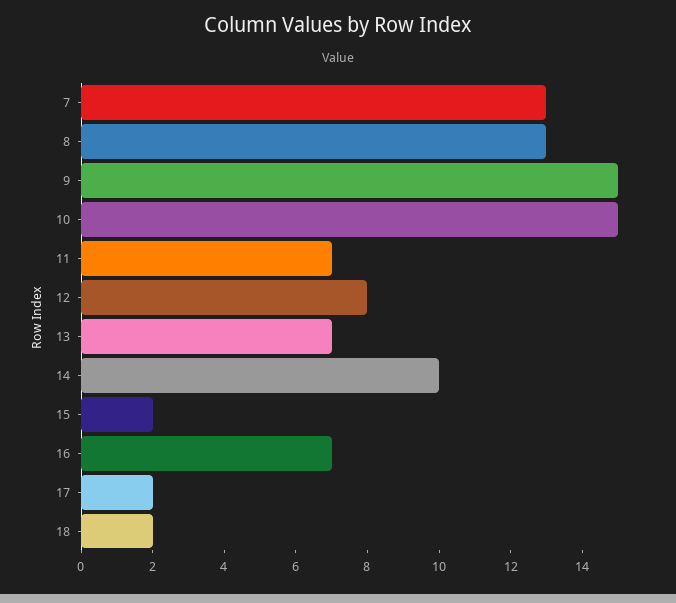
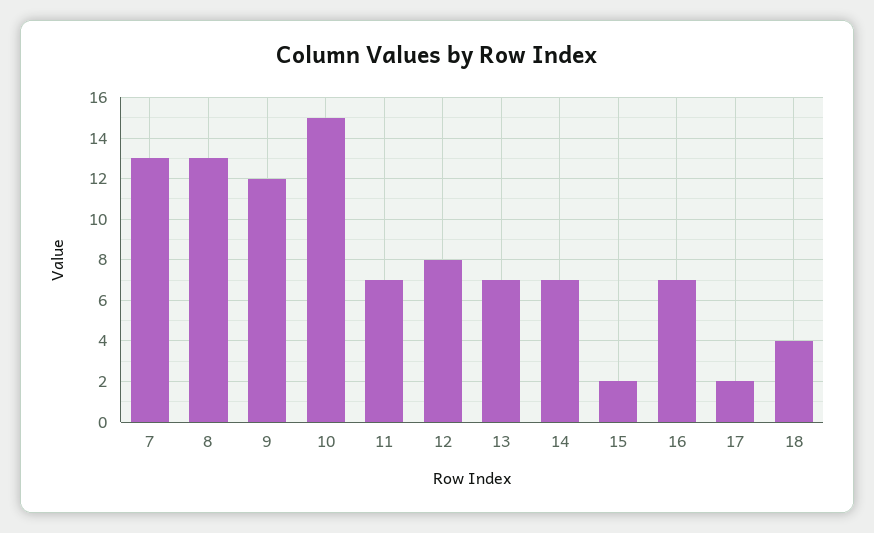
  {
    "7": 13,
    "8": 13,
-   "9": 15,
+   "9": 12,
    "10": 15,
    "11": 7,
    "12": 8,
    "13": 7,
-   "14": 10,
+   "14": 7,
    "15": 2,
    "16": 7,
    "17": 2,
-   "18": 2
+   "18": 4
  }

